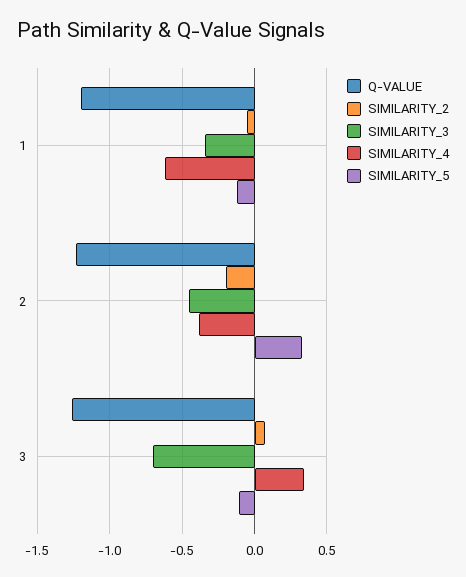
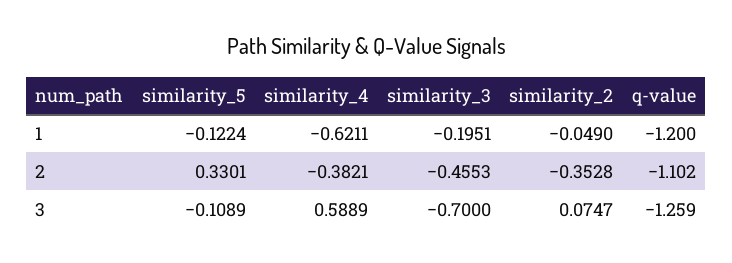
  {
    "Q-VALUE": {
      "1": -1.2,
-     "2": -1.25,
+     "2": -1.102,
      "3": -1.259
    },
    "SIMILARITY_2": {
      "1": -0.049,
-     "2": -0.2,
+     "2": -0.3528,
      "3": 0.0747
    },
    "SIMILARITY_3": {
-     "1": -0.35,
+     "1": -0.1951,
      "2": -0.4553,
      "3": -0.7
    },
    "SIMILARITY_4": {
      "1": -0.6211,
      "2": -0.3821,
-     "3": 0.35
+     "3": 0.5889
    },
    "SIMILARITY_5": {
      "1": -0.1224,
      "2": 0.3301,
      "3": -0.1089
    }
  }

